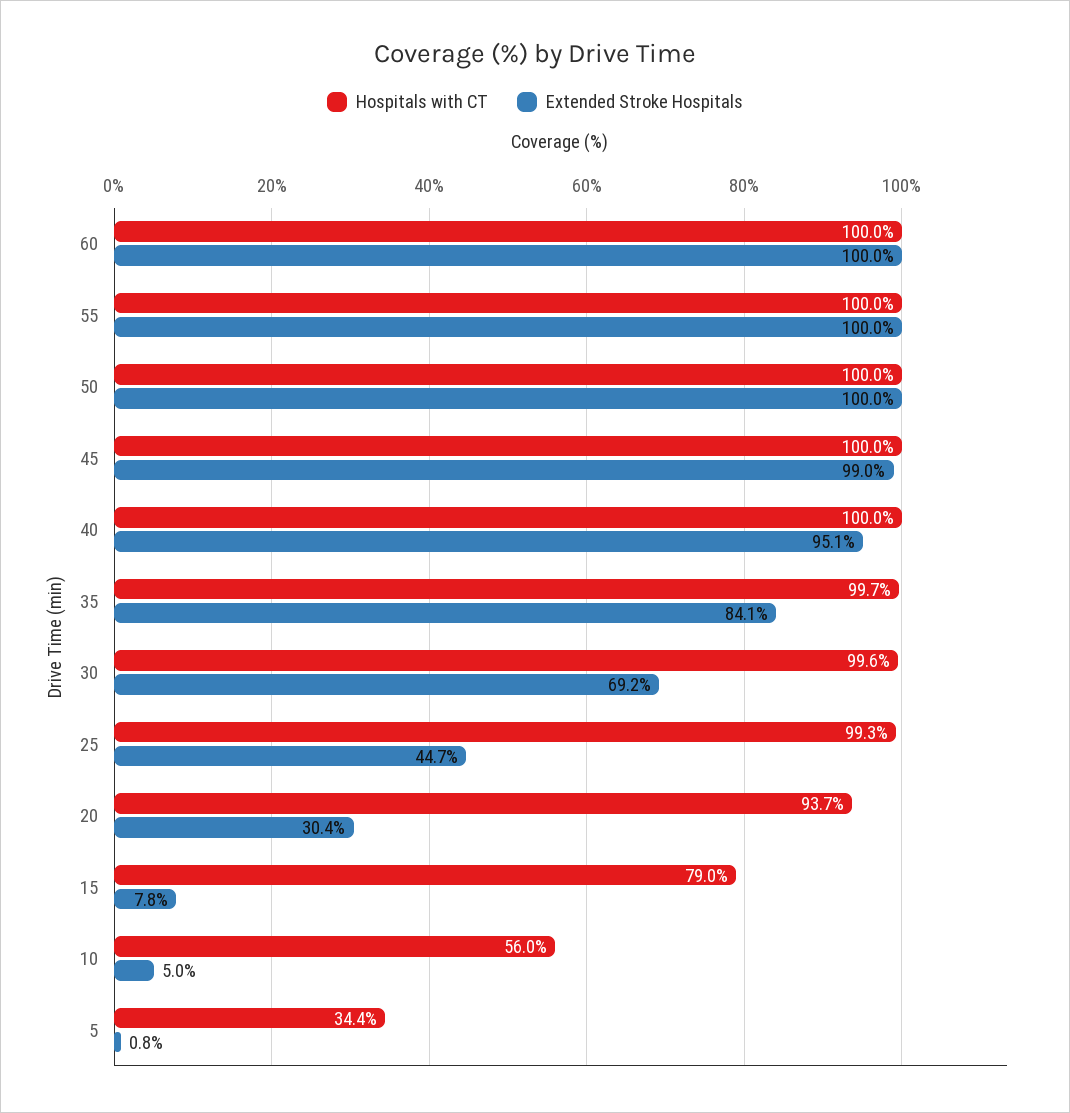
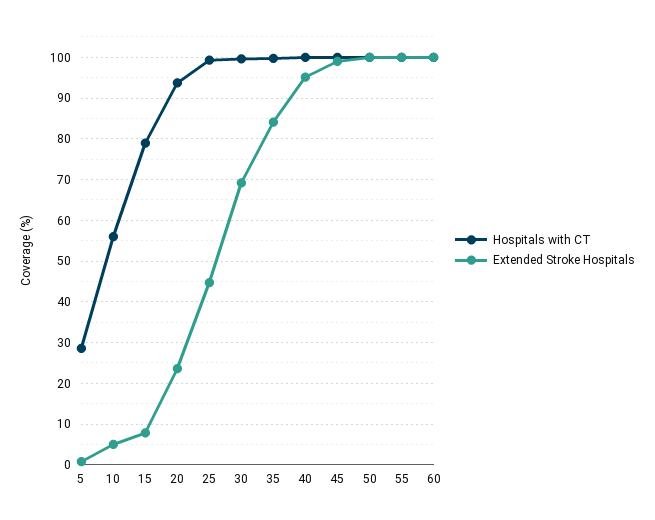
  {
    "Hospitals with CT": {
      "60": 100,
      "55": 100,
      "50": 100,
      "45": 100,
      "40": 100,
      "35": 99.7,
      "30": 99.6,
      "25": 99.3,
      "20": 93.7,
      "15": 79,
      "10": 56,
-     "5": 34.4
+     "5": 28
    },
    "Extended Stroke Hospitals": {
      "60": 100,
      "55": 100,
      "50": 100,
      "45": 99,
      "40": 95.1,
      "35": 84.1,
      "30": 69.2,
      "25": 44.7,
-     "20": 30.4,
+     "20": 24,
      "15": 7.8,
      "10": 5,
      "5": 0.8
    }
  }

